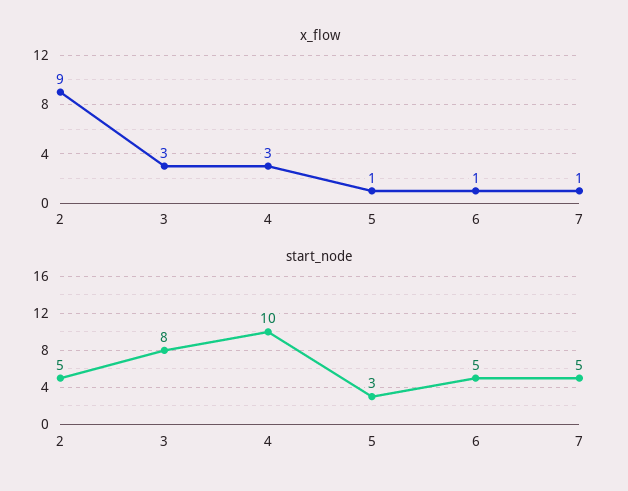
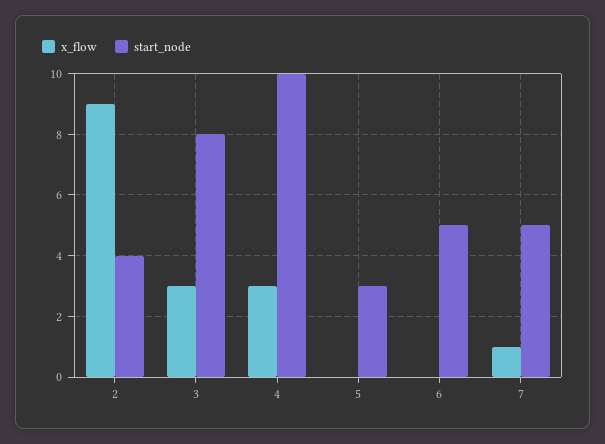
  {
    "x_flow": {
      "2": 9,
      "3": 3,
      "4": 3,
-     "5": 1,
+     "5": 0,
-     "6": 1,
+     "6": 0,
      "7": 1
    },
    "start_node": {
-     "2": 5,
+     "2": 4,
      "3": 8,
      "4": 10,
      "5": 3,
      "6": 5,
      "7": 5
    }
  }

